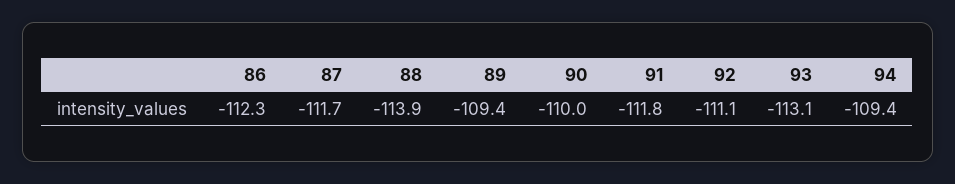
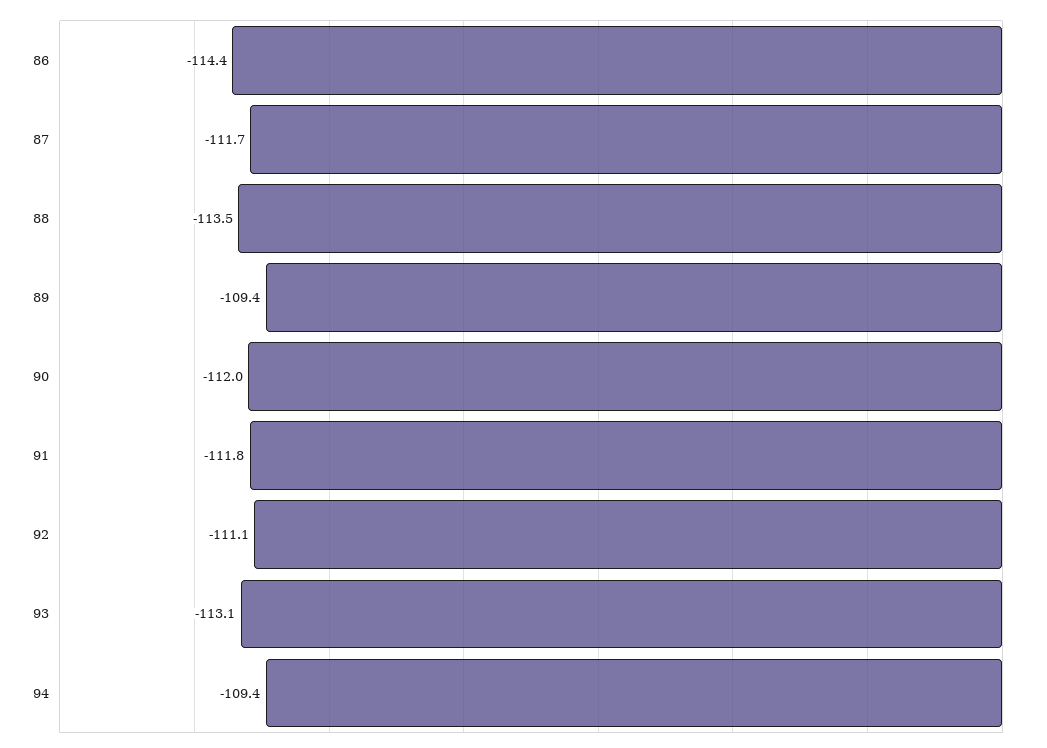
  {
-   "86": -112.3,
+   "86": -114.4,
    "87": -111.7,
-   "88": -113.9,
+   "88": -113.5,
    "89": -109.4,
-   "90": -110,
+   "90": -112,
    "91": -111.8,
    "92": -111.1,
    "93": -113.1,
    "94": -109.4
  }

